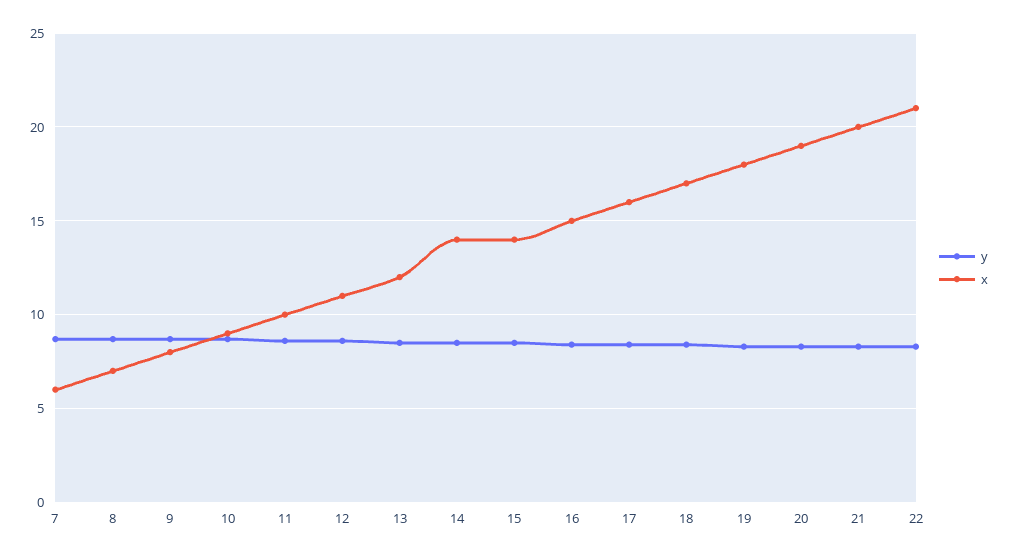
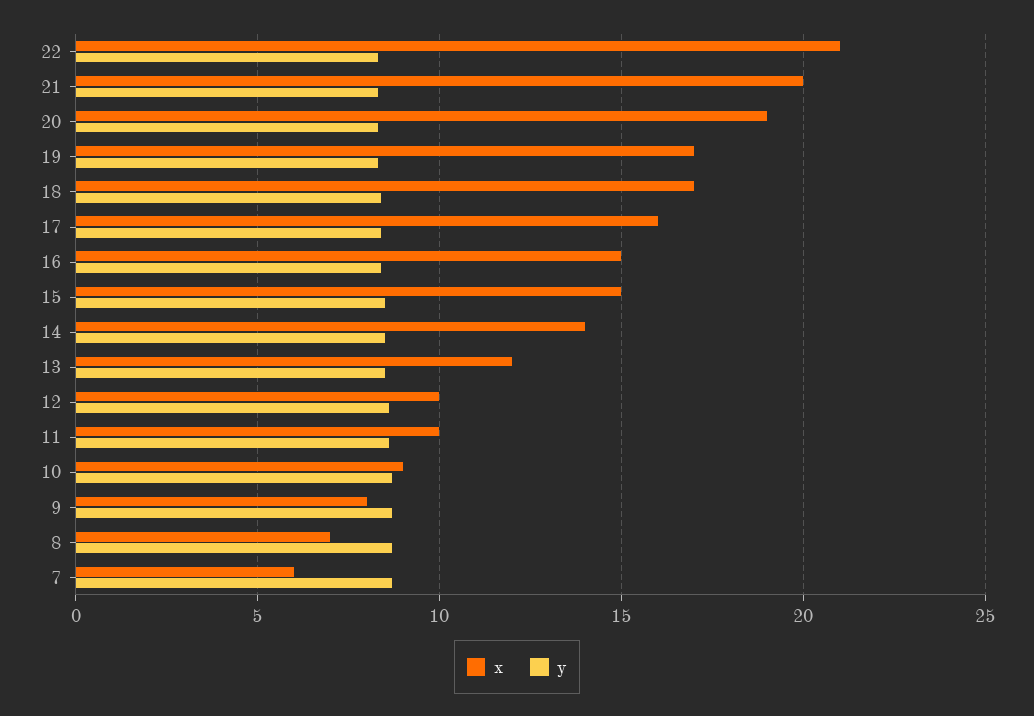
  {
    "y": {
      "7": 8.5,
      "8": 8.5,
      "9": 8.5,
      "10": 8.5,
      "11": 8.5,
      "12": 8.5,
      "13": 8.5,
      "14": 8.5,
      "15": 8.5,
      "16": 8.5,
      "17": 8.5,
      "18": 8.5,
      "19": 8.5,
      "20": 8.5,
      "21": 8.5,
      "22": 8.5
    },
    "x": {
      "7": 6,
      "8": 7,
      "9": 8,
      "10": 9,
      "11": 10,
-     "12": 11,
+     "12": 10,
      "13": 12,
      "14": 14,
-     "15": 14,
+     "15": 15,
      "16": 15,
      "17": 16,
      "18": 17,
-     "19": 18,
+     "19": 17,
      "20": 19,
      "21": 20,
      "22": 21
    }
  }

